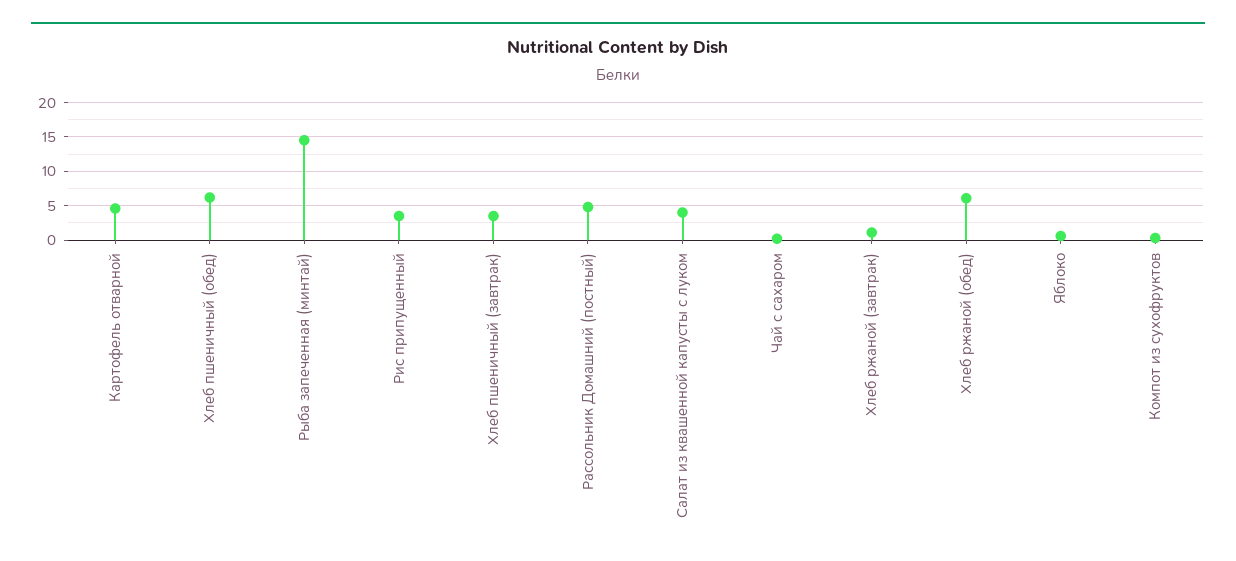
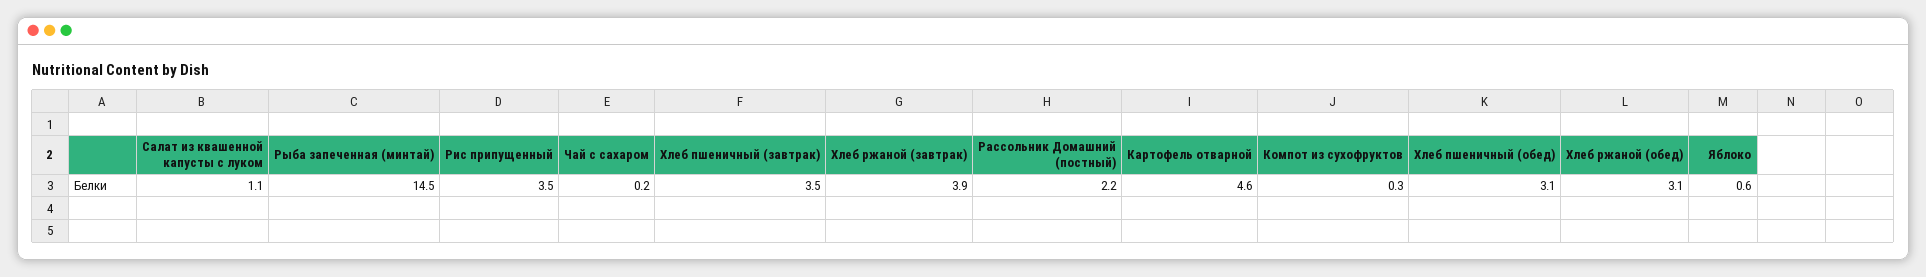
  {
    "Картофель отварной": 4.6,
-   "Хлеб пшеничный (обед)": 6,
+   "Хлеб пшеничный (обед)": 3.1,
    "Рыба запеченная (минтай)": 14.5,
    "Рис припущенный": 3.5,
    "Хлеб пшеничный (завтрак)": 3.5,
-   "Рассольник Домашний (постный)": 5,
+   "Рассольник Домашний (постный)": 2.2,
-   "Салат из квашенной капусты с луком": 4,
+   "Салат из квашенной капусты с луком": 1.1,
    "Чай с сахаром": 0.2,
-   "Хлеб ржаной (завтрак)": 1,
+   "Хлеб ржаной (завтрак)": 3.9,
-   "Хлеб ржаной (обед)": 6,
+   "Хлеб ржаной (обед)": 3.1,
    "Яблоко": 0.6,
    "Компот из сухофруктов": 0.3
  }

